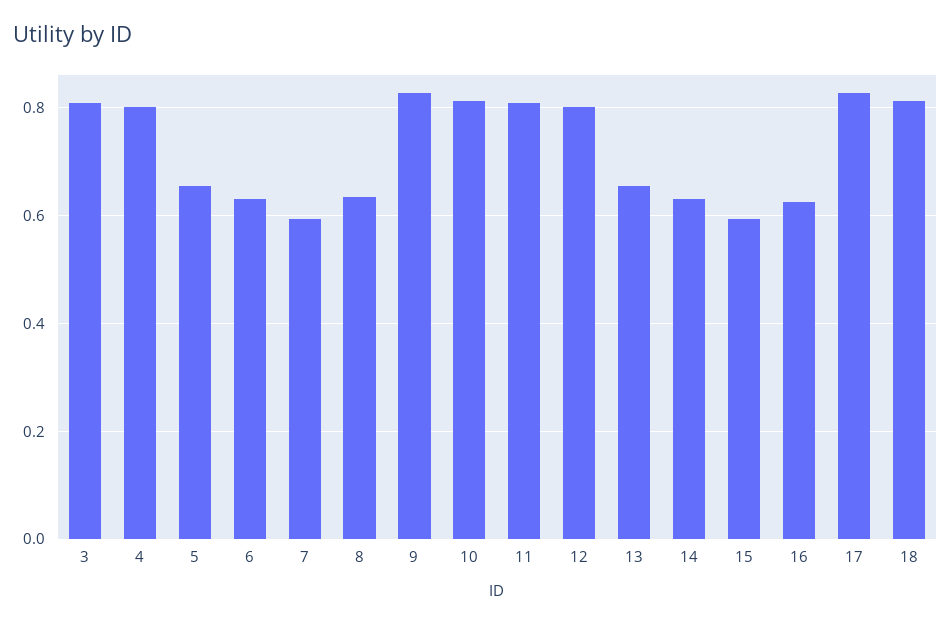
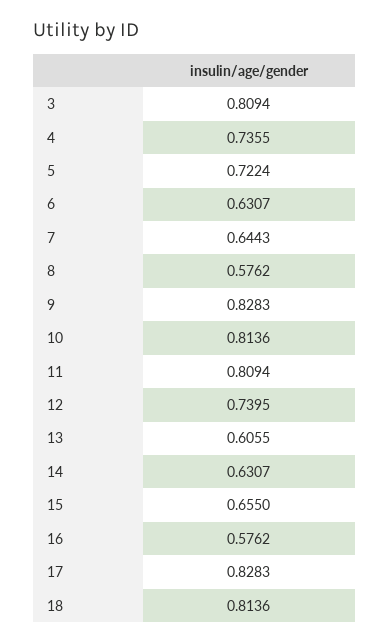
  {
    "3": 0.8094,
-   "4": 0.8,
+   "4": 0.7355,
-   "5": 0.66,
+   "5": 0.7224,
    "6": 0.6307,
-   "7": 0.6,
+   "7": 0.6443,
-   "8": 0.64,
+   "8": 0.5762,
    "9": 0.8283,
    "10": 0.8136,
    "11": 0.8094,
-   "12": 0.8,
+   "12": 0.7395,
-   "13": 0.66,
+   "13": 0.6055,
    "14": 0.6307,
-   "15": 0.6,
+   "15": 0.655,
-   "16": 0.62,
+   "16": 0.5762,
    "17": 0.8283,
    "18": 0.8136
  }

